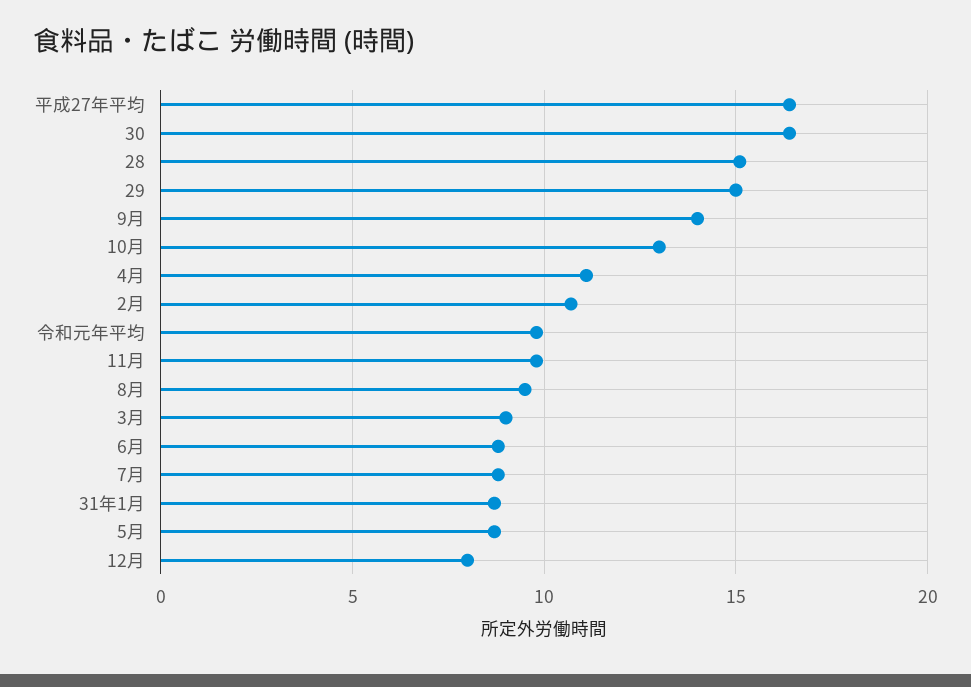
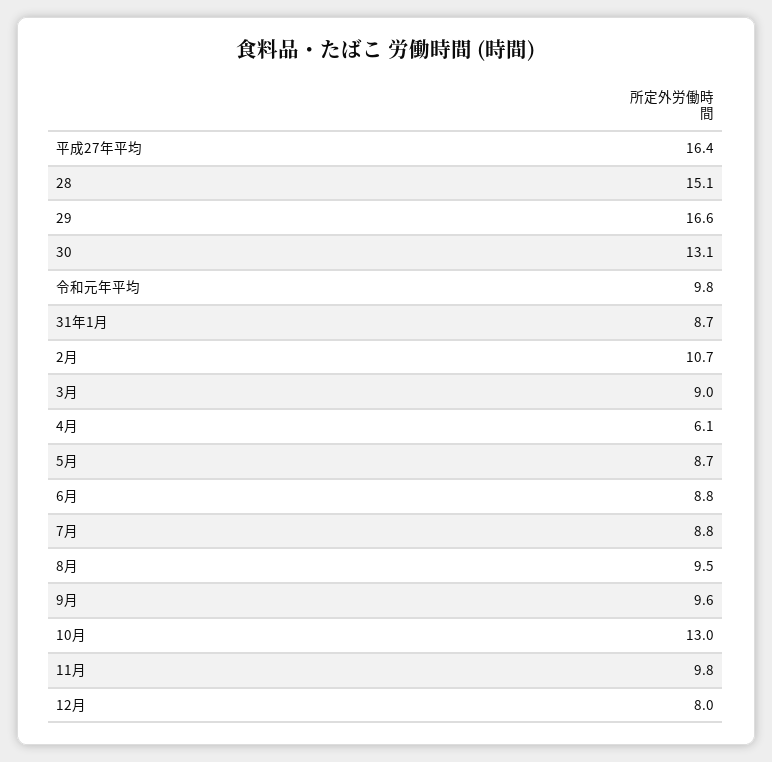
  {
    "平成27年平均": 16.4,
-   "30": 16.5,
+   "30": 13.1,
    "28": 15.1,
-   "29": 15,
+   "29": 16.6,
-   "9月": 14,
+   "9月": 9.6,
    "10月": 13,
-   "4月": 11,
+   "4月": 6.1,
    "2月": 10.7,
    "令和元年平均": 9.8,
    "11月": 9.8,
    "8月": 9.5,
    "3月": 9,
    "6月": 8.8,
    "7月": 8.8,
    "31年1月": 8.7,
    "5月": 8.7,
    "12月": 8
  }

